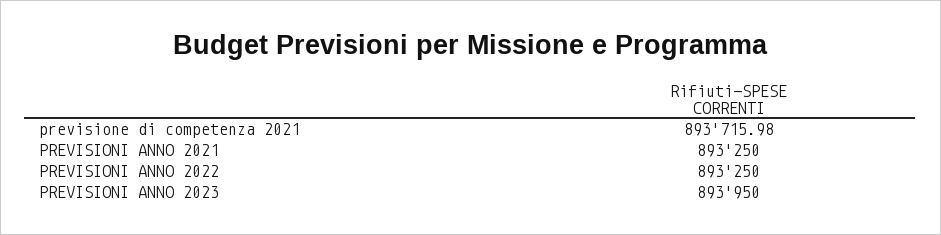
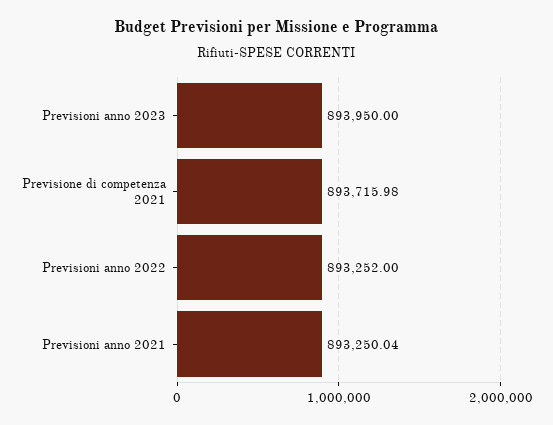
  {
    "previsione di competenza 2021": 893715.98,
-   "PREVISIONI ANNO 2021": 893250,
+   "PREVISIONI ANNO 2021": 893250.04,
-   "PREVISIONI ANNO 2022": 893250,
+   "PREVISIONI ANNO 2022": 893252,
    "PREVISIONI ANNO 2023": 893950
  }

